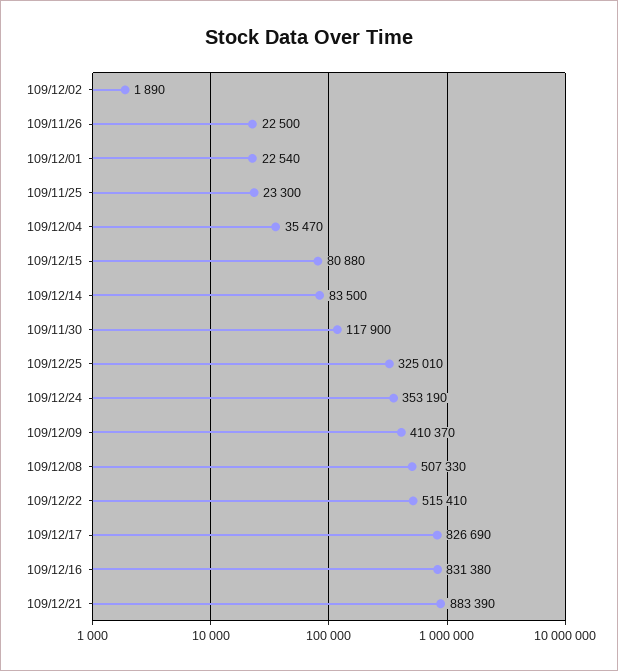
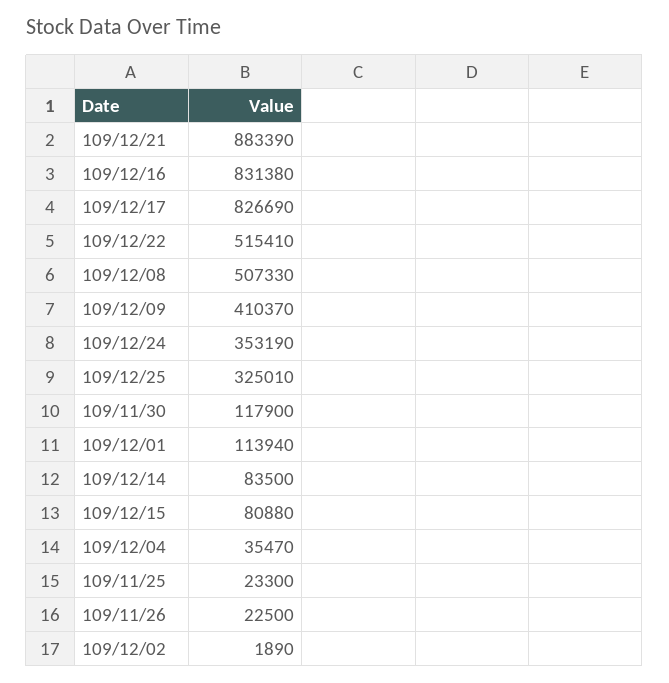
  {
    "109/12/02": 1890,
    "109/11/26": 22500,
-   "109/12/01": 22540,
+   "109/12/01": 113940,
    "109/11/25": 23300,
    "109/12/04": 35470,
    "109/12/15": 80880,
    "109/12/14": 83500,
    "109/11/30": 117900,
    "109/12/25": 325010,
    "109/12/24": 353190,
    "109/12/09": 410370,
    "109/12/08": 507330,
    "109/12/22": 515410,
    "109/12/17": 826690,
    "109/12/16": 831380,
    "109/12/21": 883390
  }

